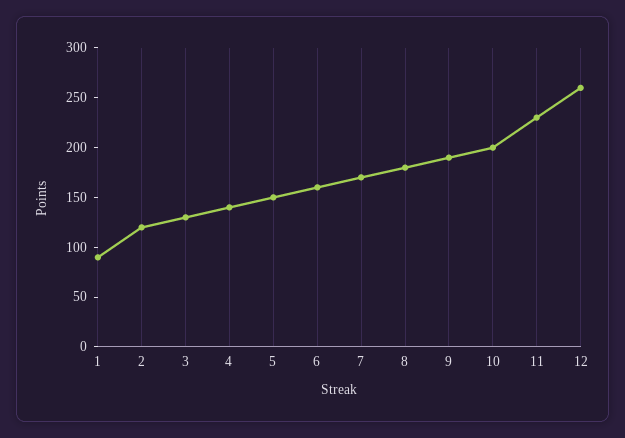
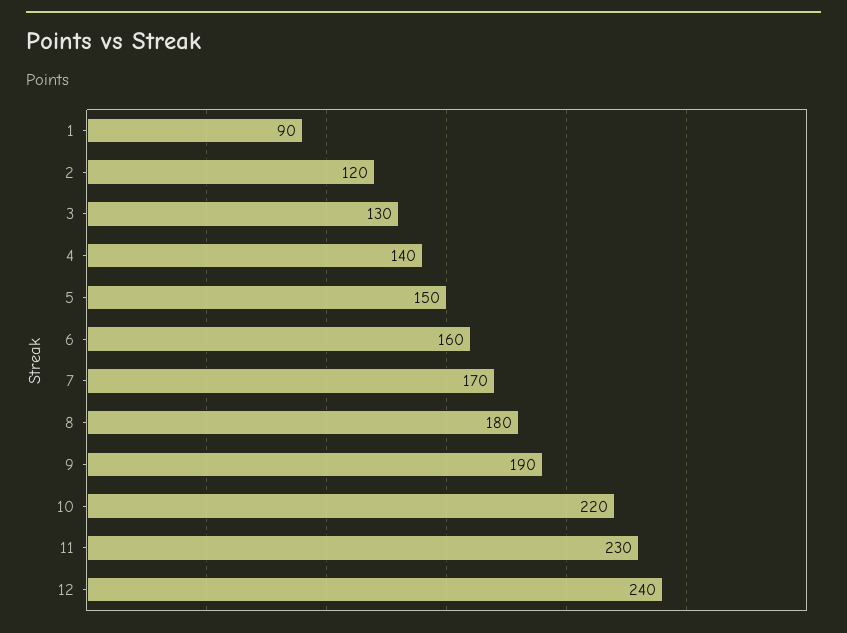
  {
    "1": 90,
    "2": 120,
    "3": 130,
    "4": 140,
    "5": 150,
    "6": 160,
    "7": 170,
    "8": 180,
    "9": 190,
-   "10": 200,
+   "10": 220,
    "11": 230,
-   "12": 260
+   "12": 240
  }

